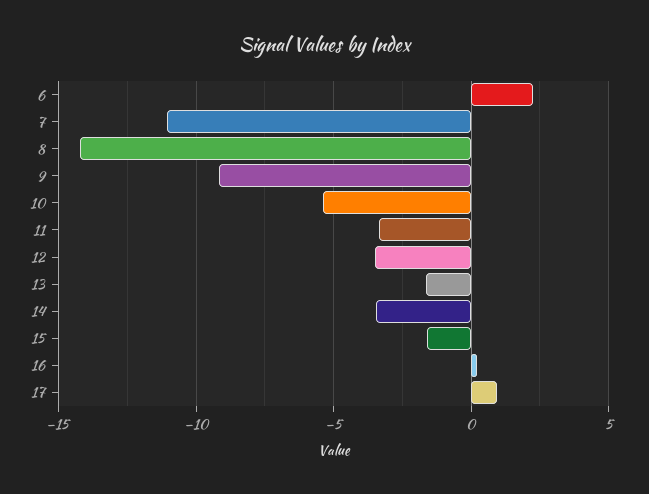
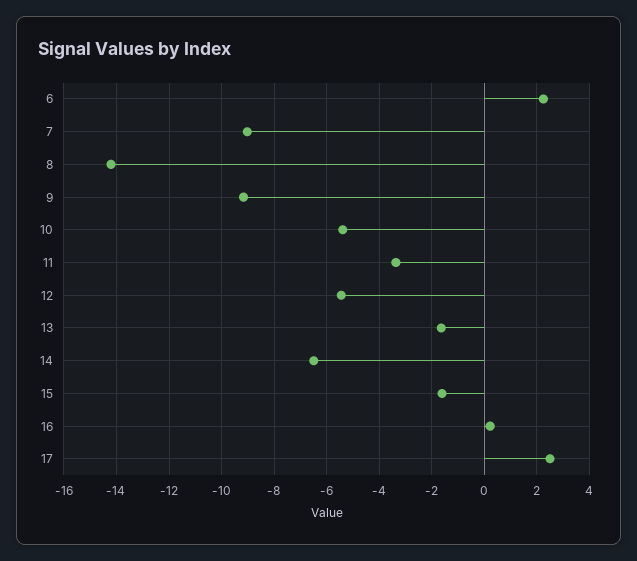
  {
    "6": 2.25,
-   "7": -11,
+   "7": -9,
    "8": -14.25,
    "9": -9.25,
    "10": -5.5,
    "11": -3.25,
-   "12": -3.5,
+   "12": -5.5,
    "13": -1.75,
-   "14": -3.5,
+   "14": -6.5,
    "15": -1.5,
    "16": 0.25,
-   "17": 1
+   "17": 2.5
  }

